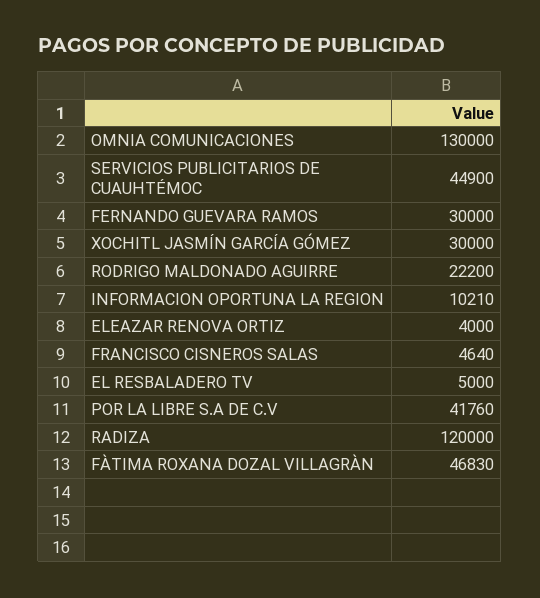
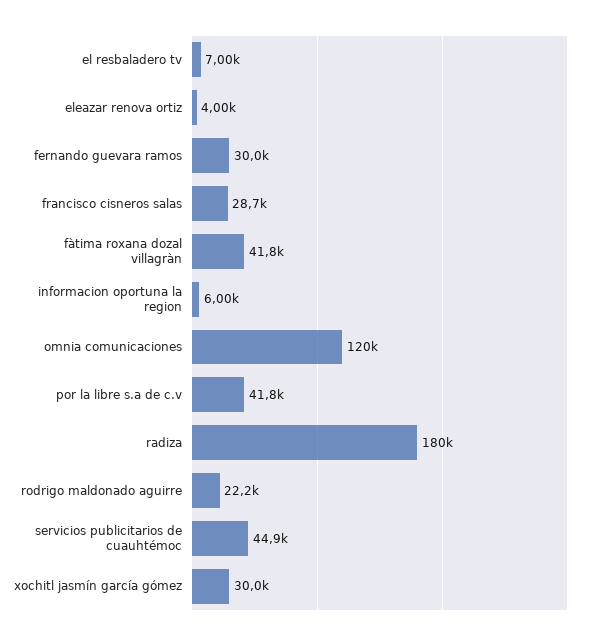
  {
-   "OMNIA COMUNICACIONES": 130000,
+   "OMNIA COMUNICACIONES": 120000,
    "SERVICIOS PUBLICITARIOS DE CUAUHTÉMOC": 44900,
    "FERNANDO GUEVARA RAMOS": 30000,
    "XOCHITL JASMÍN GARCÍA GÓMEZ": 30000,
    "RODRIGO MALDONADO AGUIRRE": 22200,
-   "INFORMACION OPORTUNA LA REGION": 10210,
+   "INFORMACION OPORTUNA LA REGION": 6000,
    "ELEAZAR RENOVA ORTIZ": 4000,
-   "FRANCISCO CISNEROS SALAS": 4640,
+   "FRANCISCO CISNEROS SALAS": 28700,
-   "EL RESBALADERO TV": 5000,
+   "EL RESBALADERO TV": 7000,
    "POR LA LIBRE S.A DE C.V": 41760,
-   "RADIZA": 120000,
+   "RADIZA": 180000,
-   "FÀTIMA ROXANA DOZAL VILLAGRÀN": 46830
+   "FÀTIMA ROXANA DOZAL VILLAGRÀN": 41800
  }

